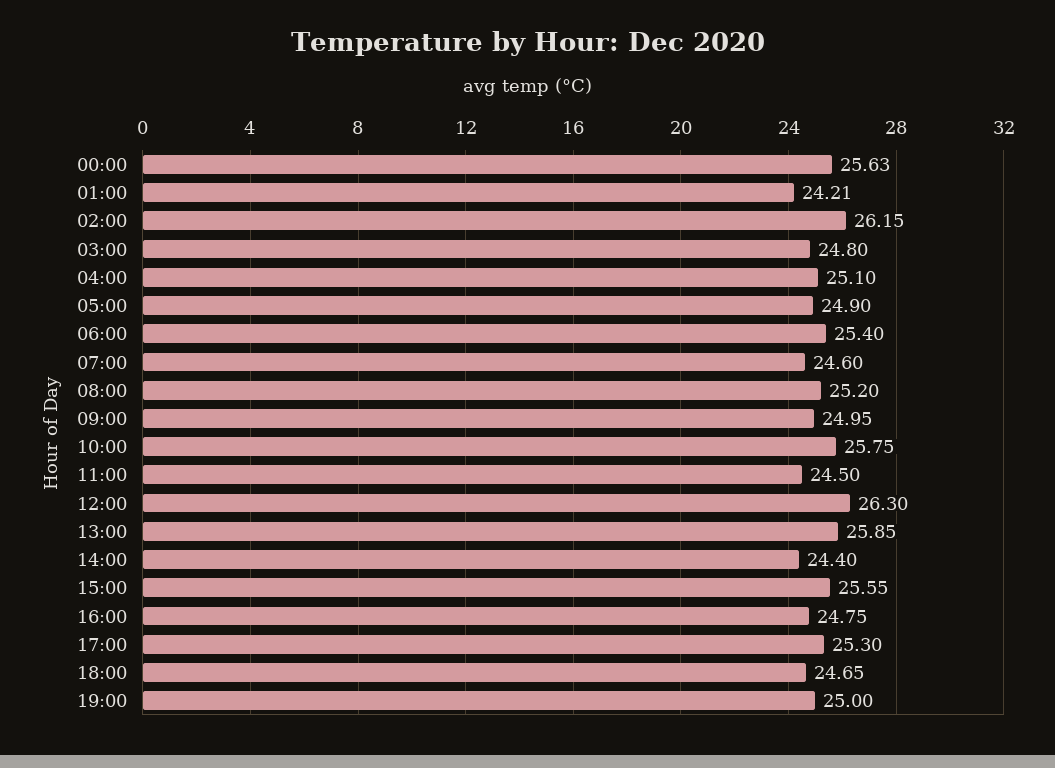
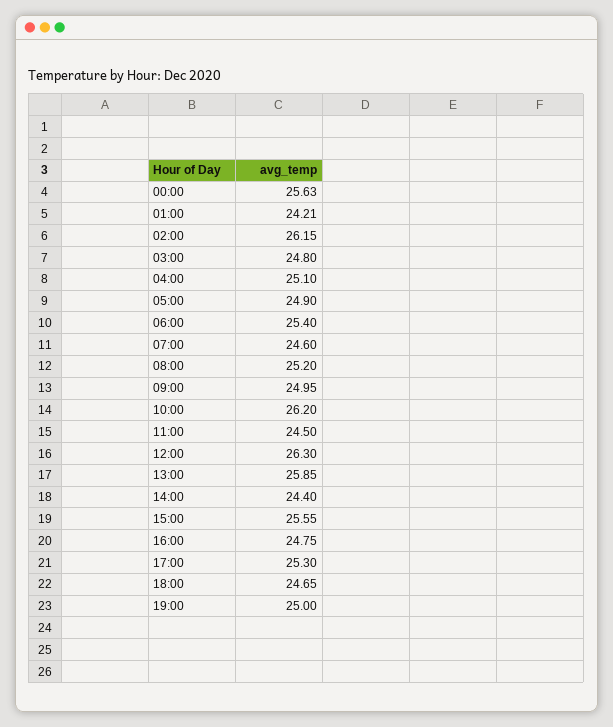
  {
    "00:00": 25.63,
    "01:00": 24.21,
    "02:00": 26.15,
    "03:00": 24.8,
    "04:00": 25.1,
    "05:00": 24.9,
    "06:00": 25.4,
    "07:00": 24.6,
    "08:00": 25.2,
    "09:00": 24.95,
-   "10:00": 25.75,
+   "10:00": 26.2,
    "11:00": 24.5,
    "12:00": 26.3,
    "13:00": 25.85,
    "14:00": 24.4,
    "15:00": 25.55,
    "16:00": 24.75,
    "17:00": 25.3,
    "18:00": 24.65,
    "19:00": 25
  }

